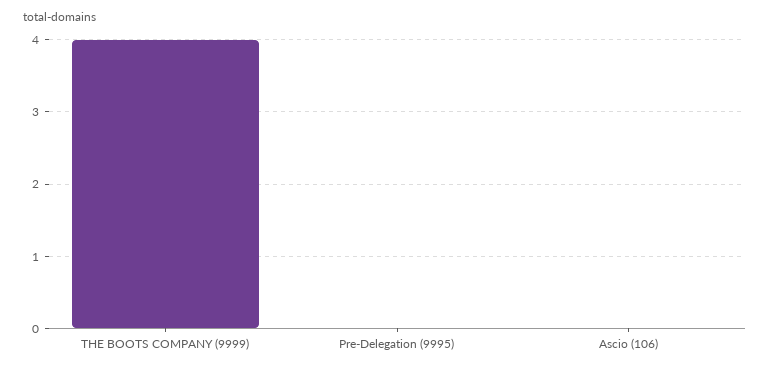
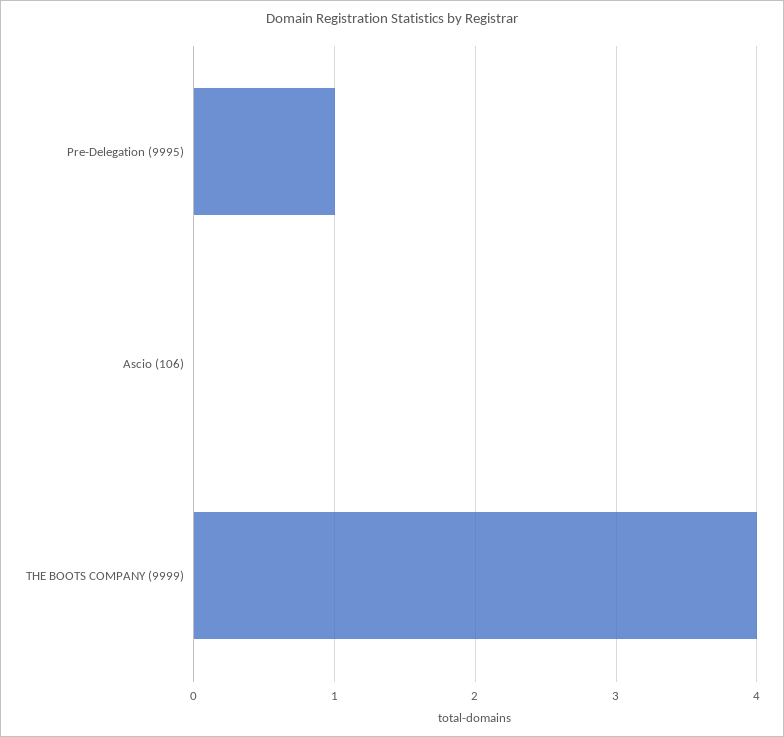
  {
    "THE BOOTS COMPANY (9999)": 4,
-   "Pre-Delegation (9995)": 0,
+   "Pre-Delegation (9995)": 1,
    "Ascio (106)": 0
  }

